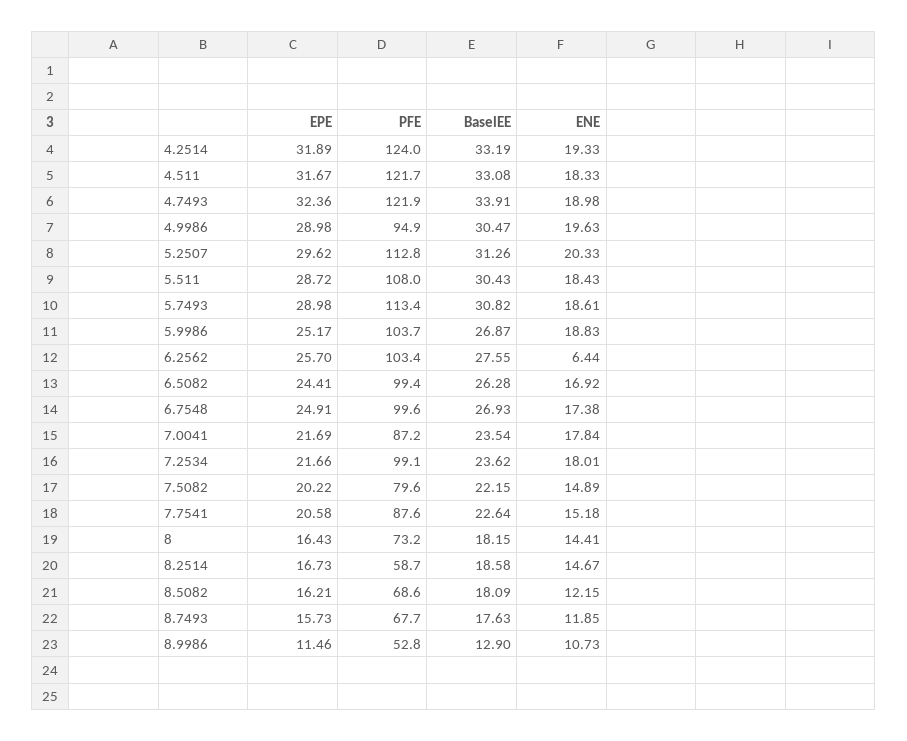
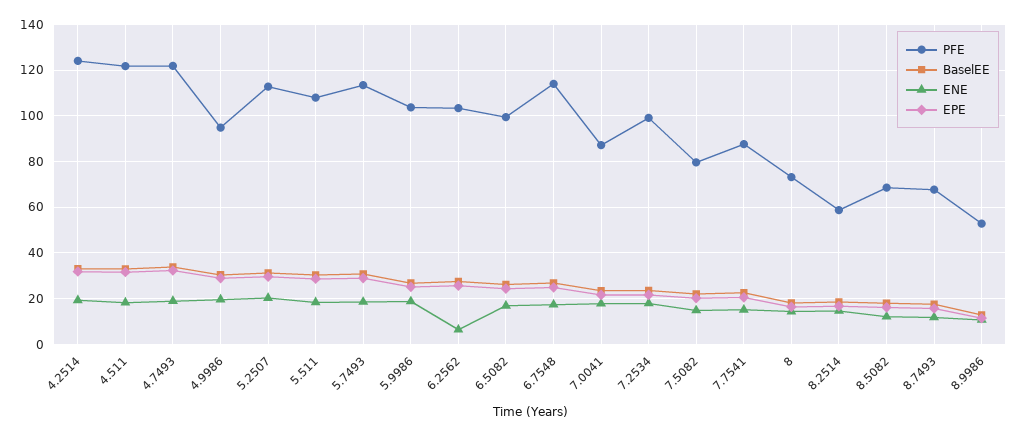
  {
    "EPE": {
      "4.2514": 31.89,
      "4.511": 31.67,
      "4.7493": 32.36,
      "4.9986": 28.98,
      "5.2507": 29.62,
      "5.511": 28.72,
      "5.7493": 28.98,
      "5.9986": 25.17,
      "6.2562": 25.7,
      "6.5082": 24.41,
      "6.7548": 24.91,
      "7.0041": 21.69,
      "7.2534": 21.66,
      "7.5082": 20.22,
      "7.7541": 20.58,
      "8": 16.43,
      "8.2514": 16.73,
      "8.5082": 16.21,
      "8.7493": 15.73,
      "8.9986": 11.46
    },
    "PFE": {
      "4.2514": 124,
      "4.511": 121.7,
      "4.7493": 121.9,
      "4.9986": 94.9,
      "5.2507": 112.8,
      "5.511": 108,
      "5.7493": 113.4,
      "5.9986": 103.7,
      "6.2562": 103.4,
      "6.5082": 99.4,
-     "6.7548": 99.6,
+     "6.7548": 115,
      "7.0041": 87.2,
      "7.2534": 99.1,
      "7.5082": 79.6,
      "7.7541": 87.6,
      "8": 73.2,
      "8.2514": 58.7,
      "8.5082": 68.6,
      "8.7493": 67.7,
      "8.9986": 52.8
    },
    "BaselEE": {
      "4.2514": 33.19,
      "4.511": 33.08,
      "4.7493": 33.91,
      "4.9986": 30.47,
      "5.2507": 31.26,
      "5.511": 30.43,
      "5.7493": 30.82,
      "5.9986": 26.87,
      "6.2562": 27.55,
      "6.5082": 26.28,
      "6.7548": 26.93,
      "7.0041": 23.54,
      "7.2534": 23.62,
      "7.5082": 22.15,
      "7.7541": 22.64,
      "8": 18.15,
      "8.2514": 18.58,
      "8.5082": 18.09,
      "8.7493": 17.63,
      "8.9986": 12.9
    },
    "ENE": {
      "4.2514": 19.33,
      "4.511": 18.33,
      "4.7493": 18.98,
      "4.9986": 19.63,
      "5.2507": 20.33,
      "5.511": 18.43,
      "5.7493": 18.61,
      "5.9986": 18.83,
      "6.2562": 6.44,
      "6.5082": 16.92,
      "6.7548": 17.38,
      "7.0041": 17.84,
      "7.2534": 18.01,
      "7.5082": 14.89,
      "7.7541": 15.18,
      "8": 14.41,
      "8.2514": 14.67,
      "8.5082": 12.15,
      "8.7493": 11.85,
      "8.9986": 10.73
    }
  }

